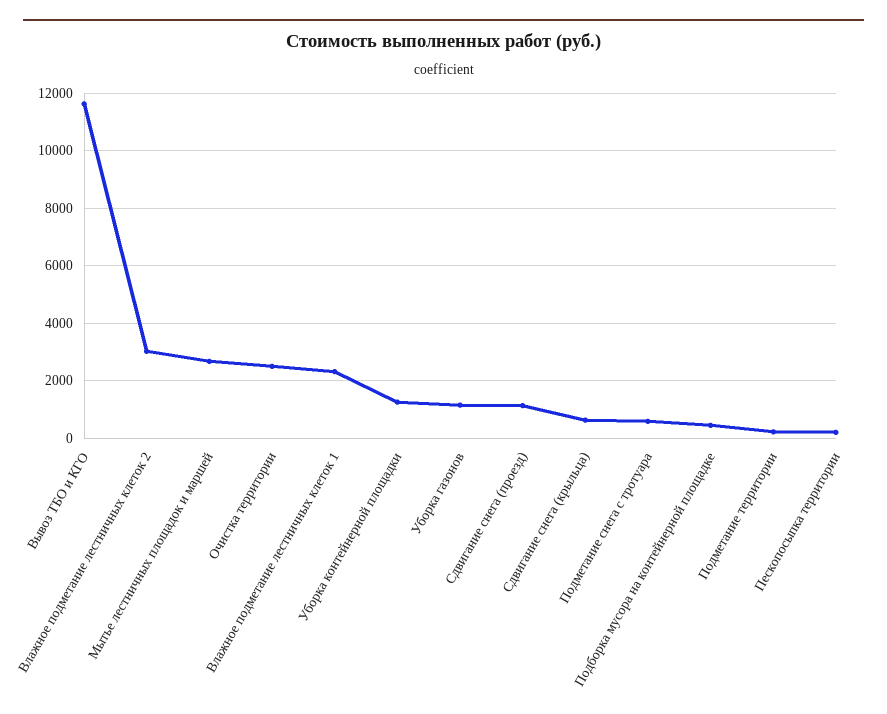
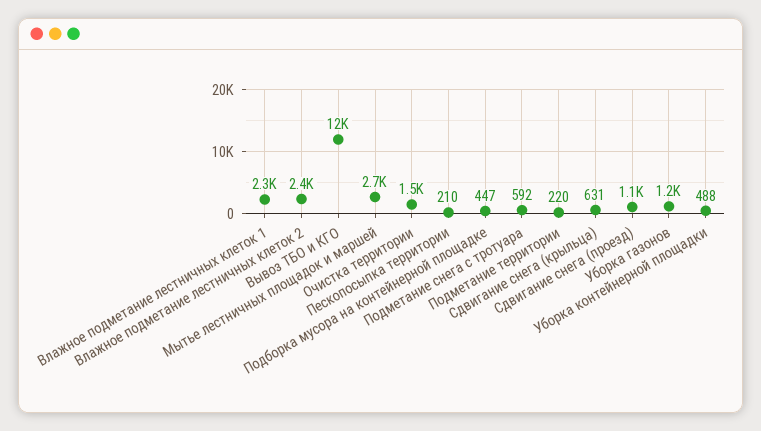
  {
    "Вывоз ТБО и КГО": 12000,
-   "Влажное подметание лестничных клеток 2": 3000,
+   "Влажное подметание лестничных клеток 2": 2400,
    "Мытье лестничных площадок и маршей": 2700,
-   "Очистка территории": 2500,
+   "Очистка территории": 1500,
    "Влажное подметание лестничных клеток 1": 2300,
-   "Уборка контейнерной площадки": 1250,
+   "Уборка контейнерной площадки": 488,
    "Уборка газонов": 1200,
    "Сдвигание снега (проезд)": 1100,
    "Сдвигание снега (крыльца)": 631,
    "Подметание снега с тротуара": 592,
    "Подборка мусора на контейнерной площадке": 447,
    "Подметание территории": 220,
    "Пескопосыпка территории": 210
  }

